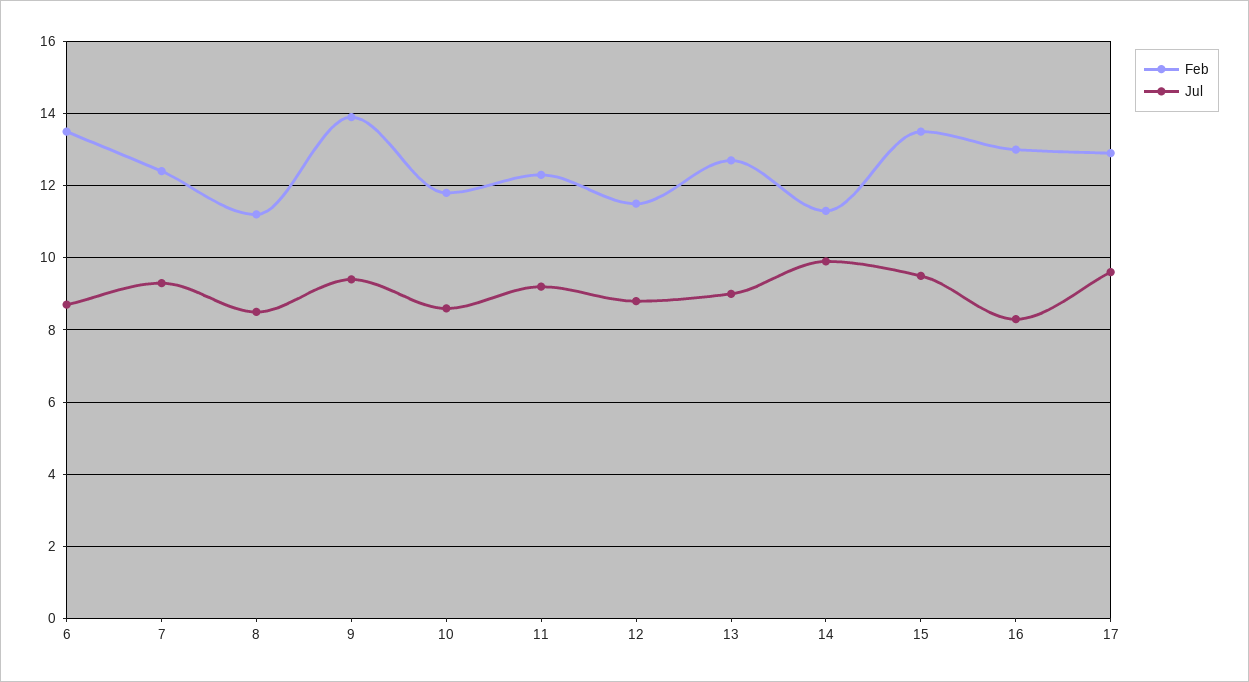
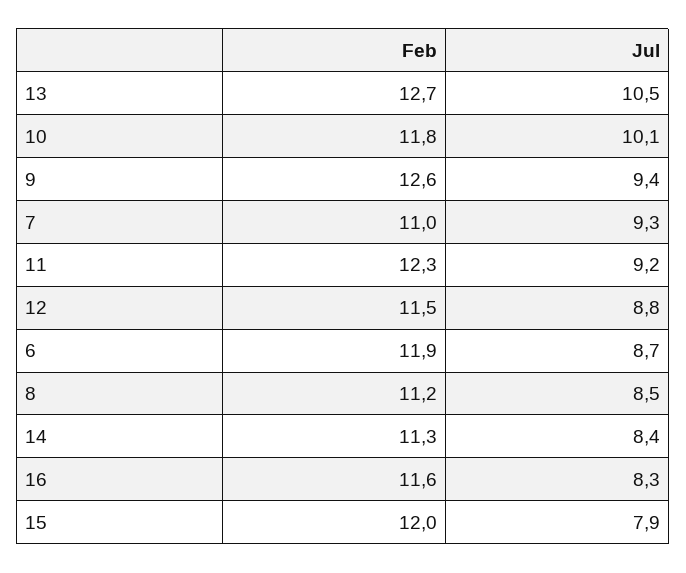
  {
    "Feb": {
-     "6": 13.5,
+     "6": 11.9,
-     "7": 12.5,
+     "7": 11,
      "8": 11.2,
-     "9": 14,
+     "9": 12.6,
      "10": 11.8,
      "11": 12.3,
      "12": 11.5,
      "13": 12.7,
      "14": 11.3,
-     "15": 13.5,
+     "15": 12,
-     "16": 13,
+     "16": 11.6
-     "17": 13
    },
    "Jul": {
      "6": 8.7,
      "7": 9.3,
      "8": 8.5,
      "9": 9.4,
-     "10": 8.5,
+     "10": 10.1,
      "11": 9.2,
      "12": 8.8,
-     "13": 9,
+     "13": 10.5,
-     "14": 10,
+     "14": 8.4,
-     "15": 9.5,
+     "15": 7.9,
-     "16": 8.3,
+     "16": 8.3
-     "17": 9.5
    }
  }

